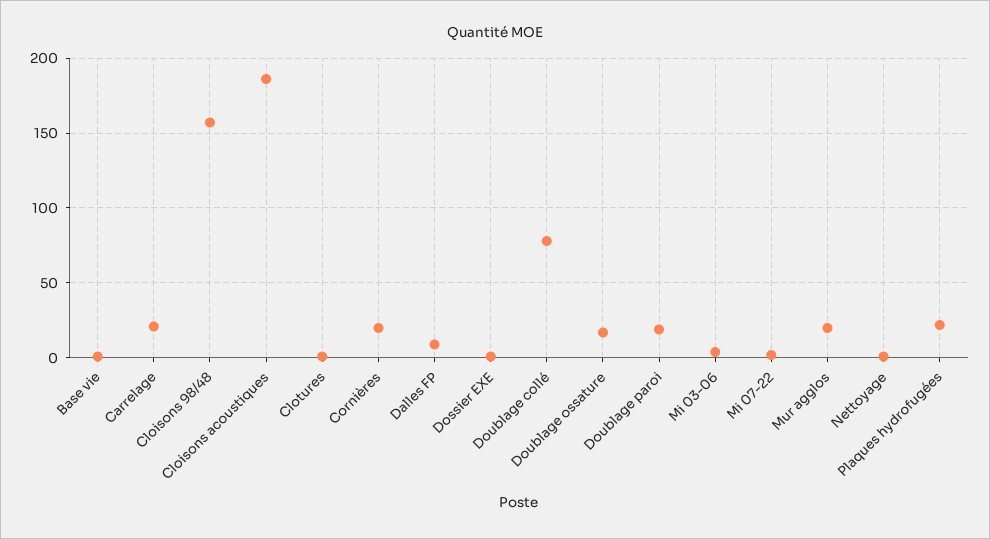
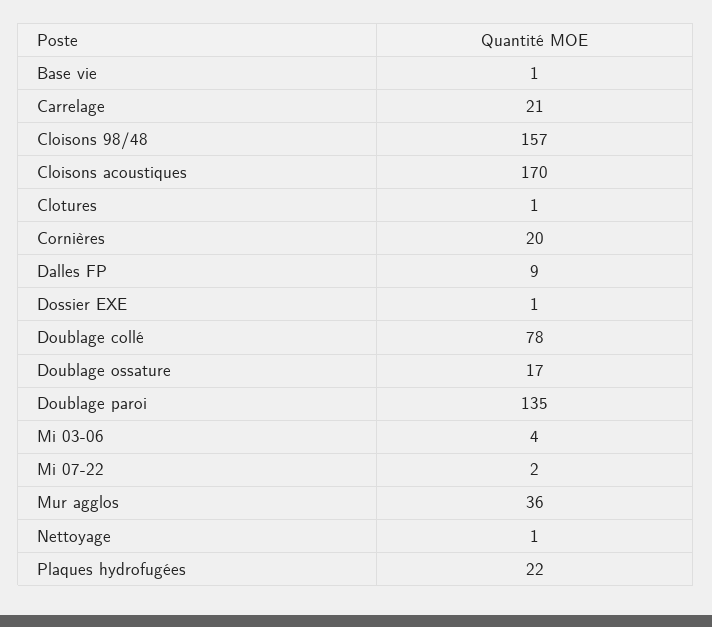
  {
    "Base vie": 1,
    "Carrelage": 21,
    "Cloisons 98/48": 157,
-   "Cloisons acoustiques": 185,
+   "Cloisons acoustiques": 170,
    "Clotures": 1,
    "Cornières": 20,
    "Dalles FP": 9,
    "Dossier EXE": 1,
    "Doublage collé": 78,
    "Doublage ossature": 17,
-   "Doublage paroi": 20,
+   "Doublage paroi": 135,
    "Mi 03-06": 4,
    "Mi 07-22": 2,
-   "Mur agglos": 20,
+   "Mur agglos": 36,
    "Nettoyage": 1,
    "Plaques hydrofugées": 22
  }

